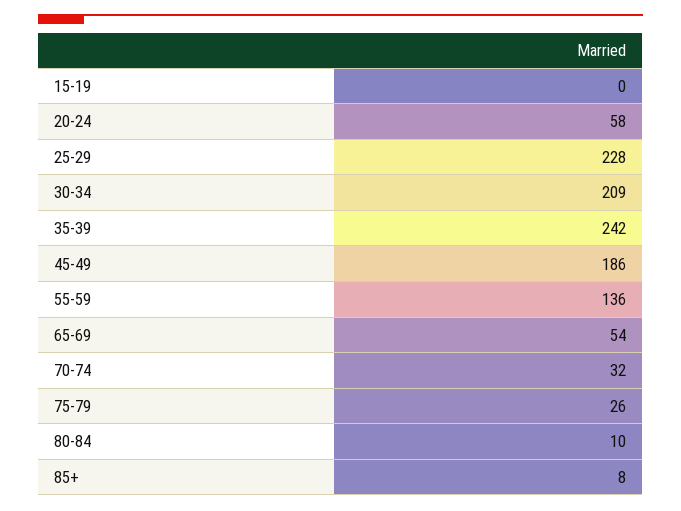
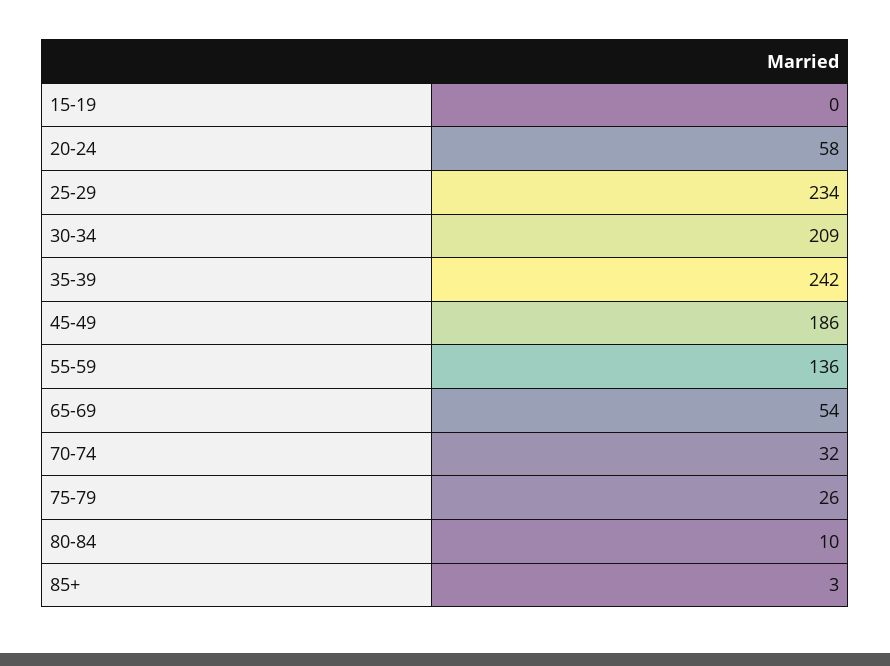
  {
    "15-19": 0,
    "20-24": 58,
-   "25-29": 228,
+   "25-29": 234,
    "30-34": 209,
    "35-39": 242,
    "45-49": 186,
    "55-59": 136,
    "65-69": 54,
    "70-74": 32,
    "75-79": 26,
    "80-84": 10,
-   "85+": 8
+   "85+": 3
  }

